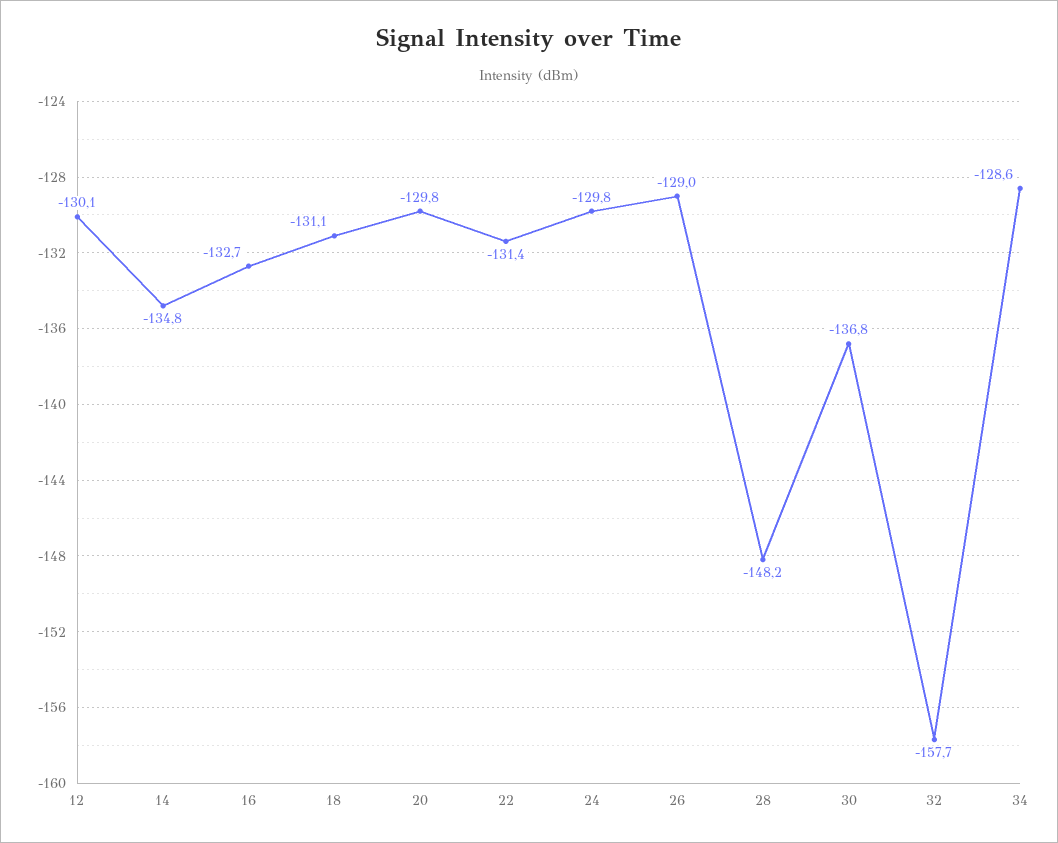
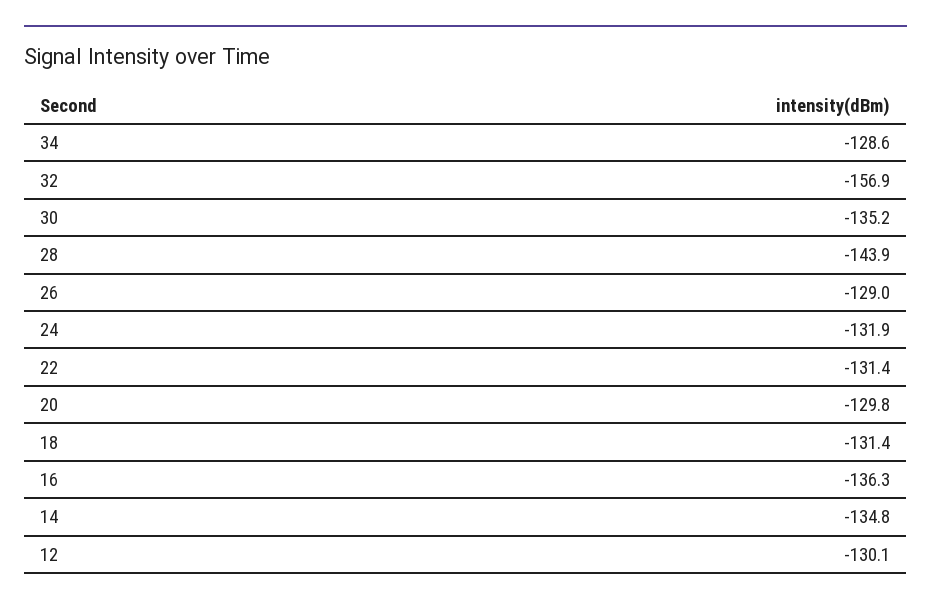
  {
    "12": -130.1,
    "14": -134.8,
-   "16": -132.7,
+   "16": -136.3,
-   "18": -131.1,
+   "18": -131.4,
    "20": -129.8,
    "22": -131.4,
-   "24": -129.8,
+   "24": -131.9,
    "26": -129,
-   "28": -148.2,
+   "28": -143.9,
-   "30": -136.8,
+   "30": -135.2,
-   "32": -157.7,
+   "32": -156.9,
    "34": -128.6
  }

